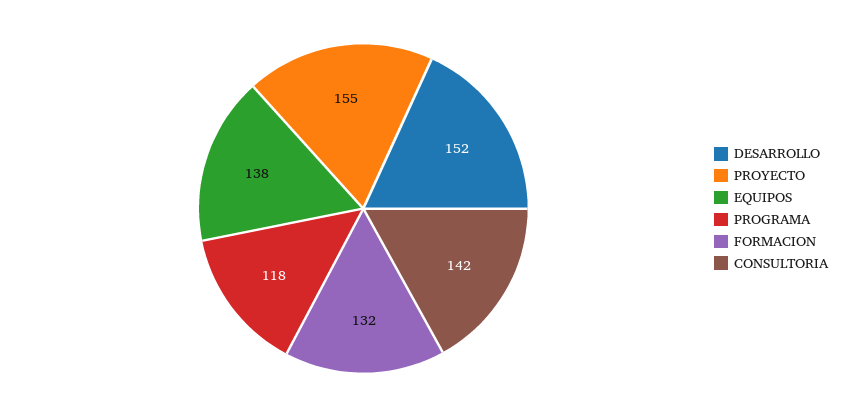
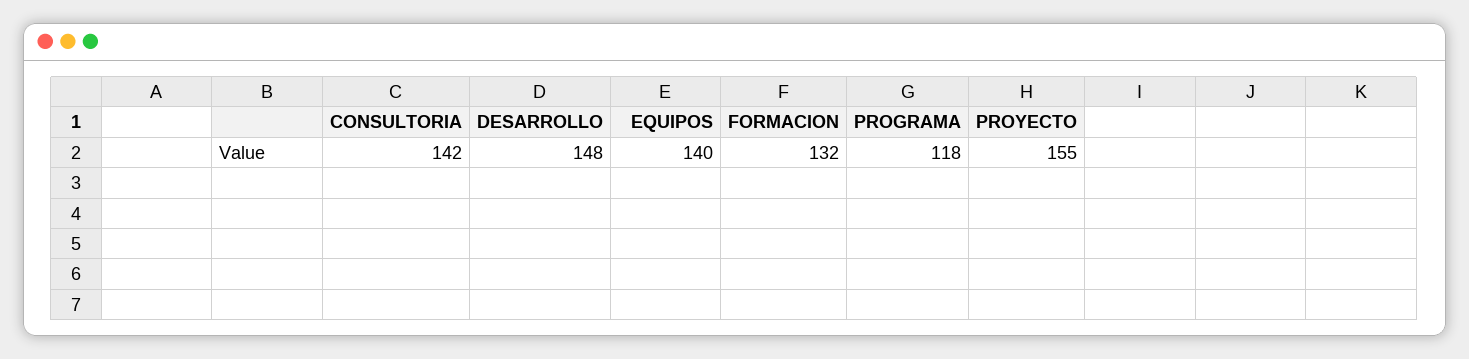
  {
-   "DESARROLLO": 152,
+   "DESARROLLO": 148,
    "PROYECTO": 155,
-   "EQUIPOS": 138,
+   "EQUIPOS": 140,
    "PROGRAMA": 118,
    "FORMACION": 132,
    "CONSULTORIA": 142
  }

